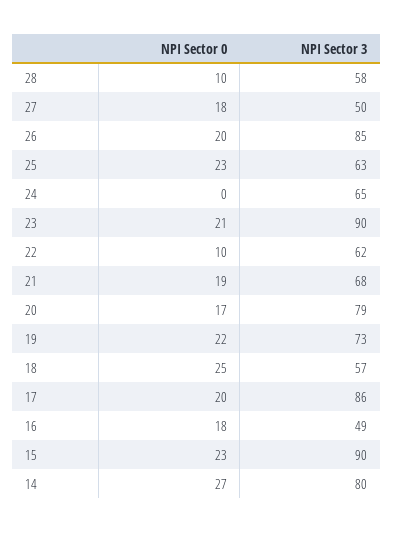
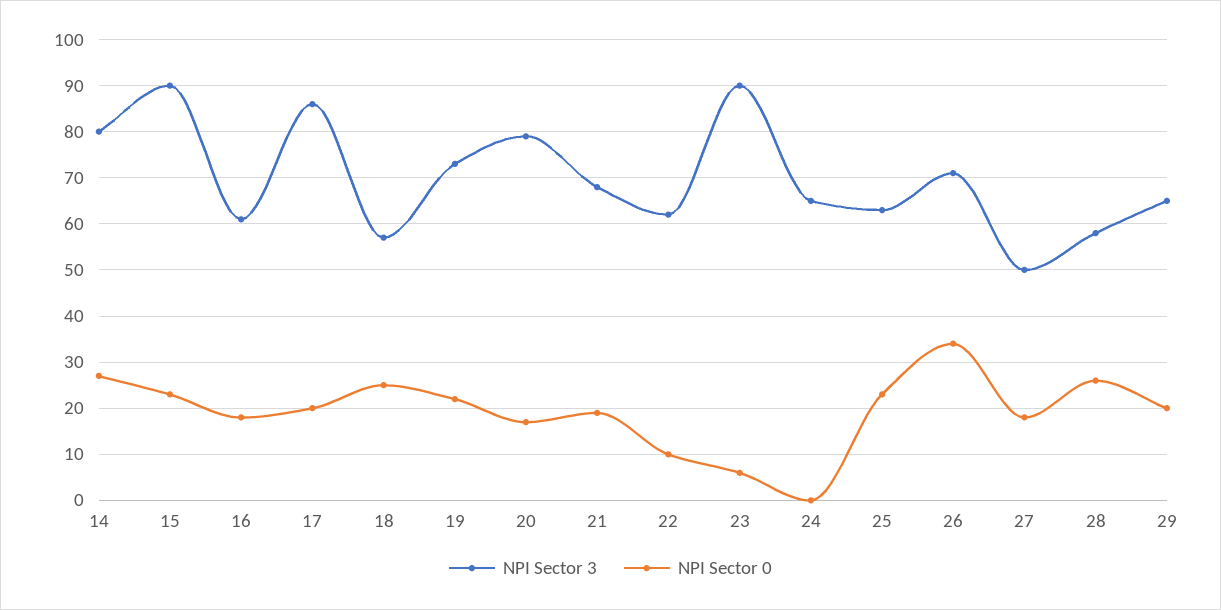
  {
    "NPI Sector 0": {
-     "28": 10,
+     "28": 25,
      "27": 18,
-     "26": 20,
+     "26": 35,
      "25": 23,
      "24": 0,
-     "23": 21,
+     "23": 5,
      "22": 10,
      "21": 19,
      "20": 17,
      "19": 22,
      "18": 25,
      "17": 20,
      "16": 18,
      "15": 23,
-     "14": 27
+     "14": 27,
+     "29": 20
    },
    "NPI Sector 3": {
      "28": 58,
      "27": 50,
-     "26": 85,
+     "26": 70,
      "25": 63,
      "24": 65,
      "23": 90,
      "22": 62,
      "21": 68,
      "20": 79,
      "19": 73,
      "18": 57,
      "17": 86,
-     "16": 49,
+     "16": 60,
      "15": 90,
-     "14": 80
+     "14": 80,
+     "29": 65
    }
  }

